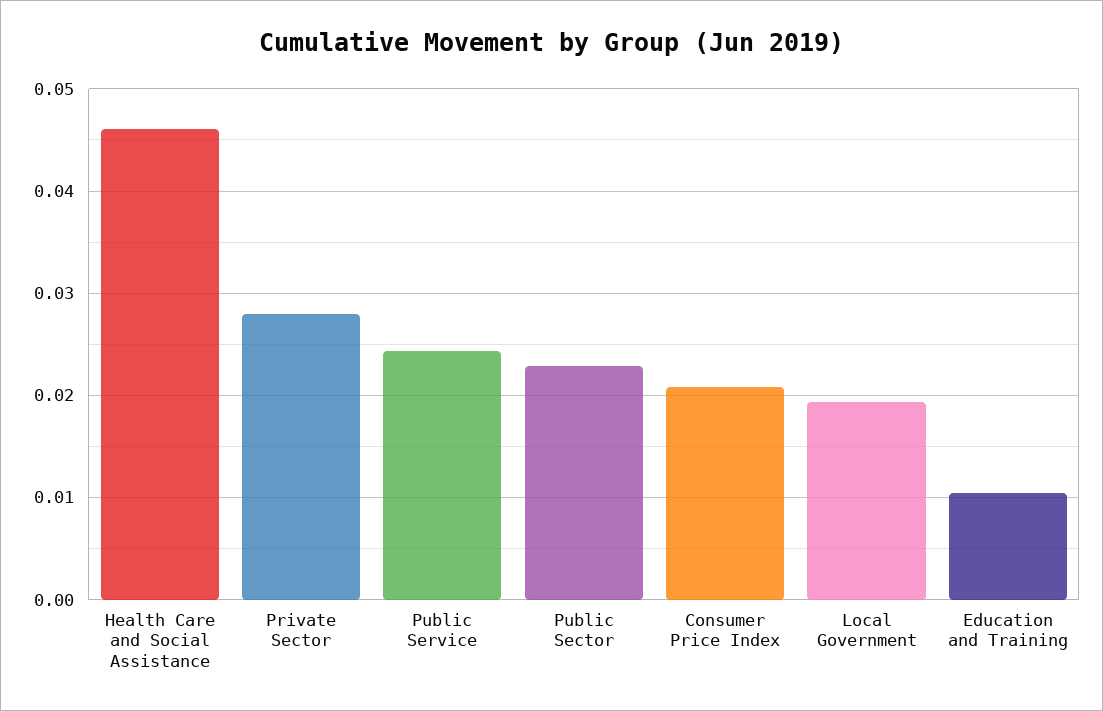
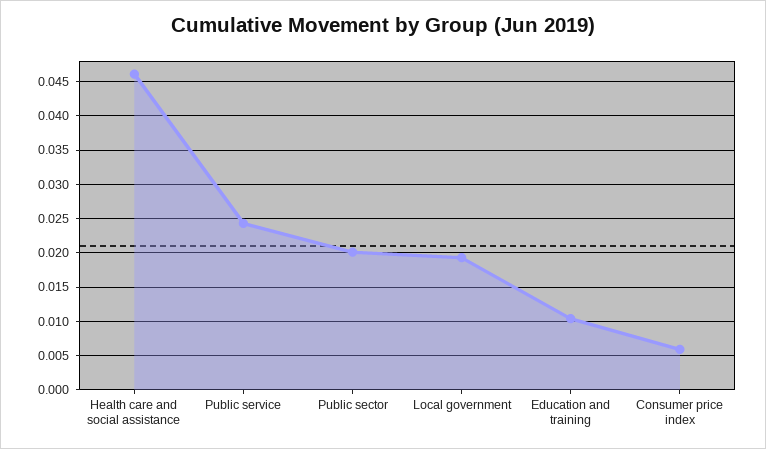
  {
    "Health Care and Social Assistance": 0.046,
-   "Private Sector": 0.028,
    "Public Service": 0.024,
-   "Public Sector": 0.023,
+   "Public Sector": 0.02,
-   "Consumer Price Index": 0.021,
+   "Consumer Price Index": 0.006,
    "Local Government": 0.019,
    "Education and Training": 0.01
  }

